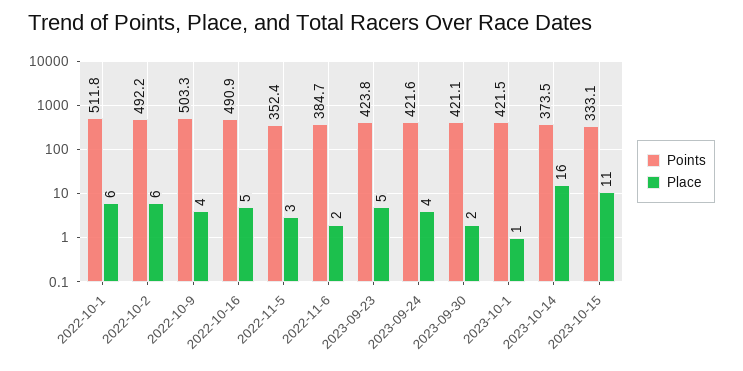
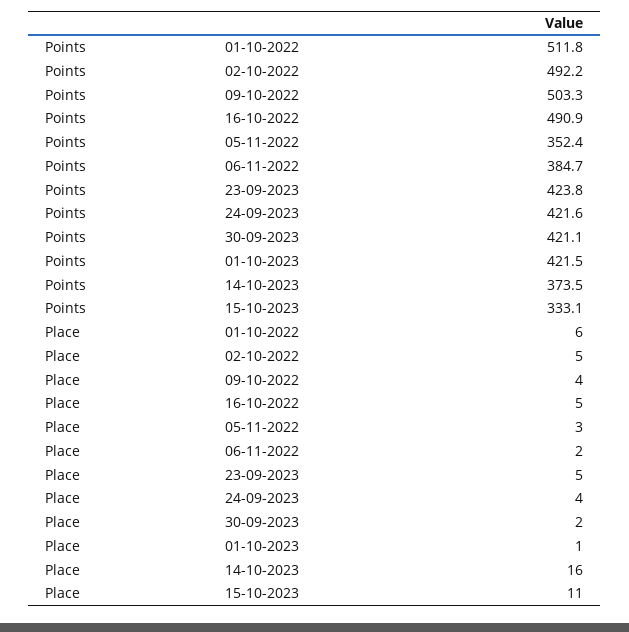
  {
    "Points": {
      "2022-10-1": 511.8,
      "2022-10-2": 492.2,
      "2022-10-9": 503.3,
      "2022-10-16": 490.9,
      "2022-11-5": 352.4,
      "2022-11-6": 384.7,
      "2023-09-23": 423.8,
      "2023-09-24": 421.6,
      "2023-09-30": 421.1,
      "2023-10-1": 421.5,
      "2023-10-14": 373.5,
      "2023-10-15": 333.1
    },
    "Place": {
      "2022-10-1": 6,
-     "2022-10-2": 6,
+     "2022-10-2": 5,
      "2022-10-9": 4,
      "2022-10-16": 5,
      "2022-11-5": 3,
      "2022-11-6": 2,
      "2023-09-23": 5,
      "2023-09-24": 4,
      "2023-09-30": 2,
      "2023-10-1": 1,
      "2023-10-14": 16,
      "2023-10-15": 11
    }
  }

